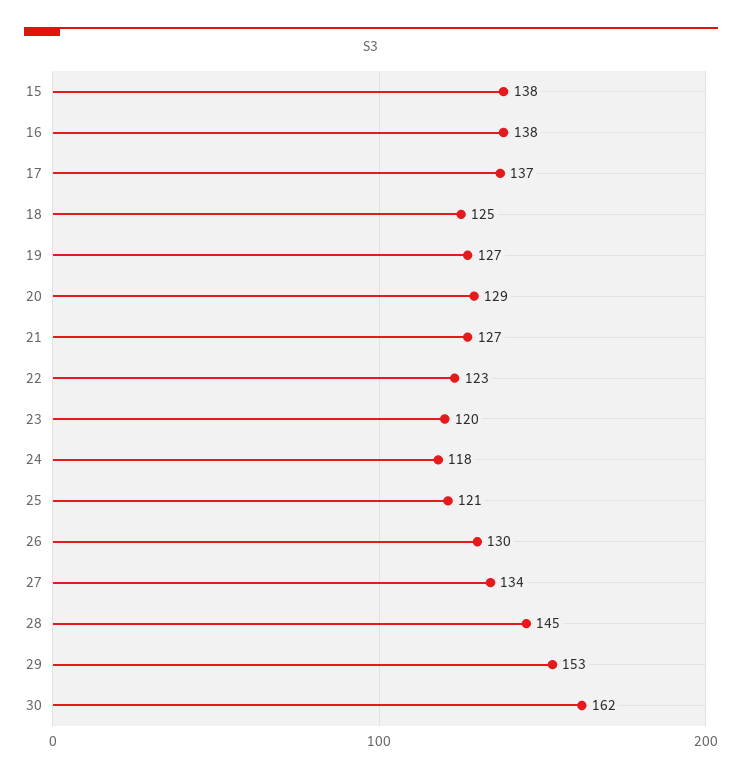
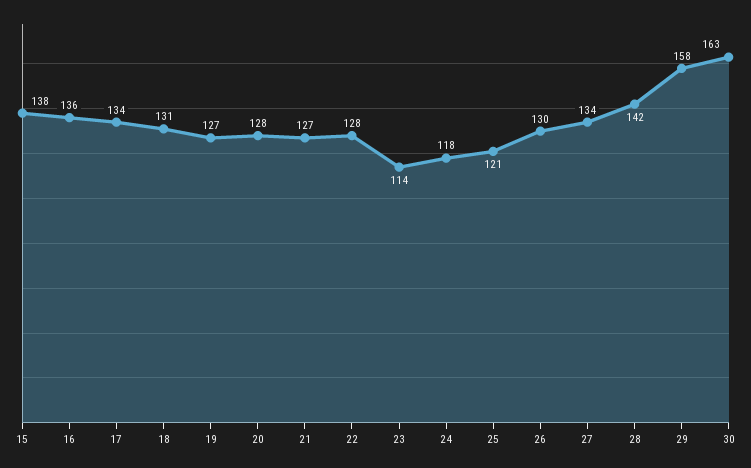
  {
    "15": 138,
-   "16": 138,
+   "16": 136,
-   "17": 137,
+   "17": 134,
-   "18": 125,
+   "18": 131,
    "19": 127,
-   "20": 129,
+   "20": 128,
    "21": 127,
-   "22": 123,
+   "22": 128,
-   "23": 120,
+   "23": 114,
    "24": 118,
    "25": 121,
    "26": 130,
    "27": 134,
-   "28": 145,
+   "28": 142,
-   "29": 153,
+   "29": 158,
-   "30": 162
+   "30": 163
  }

